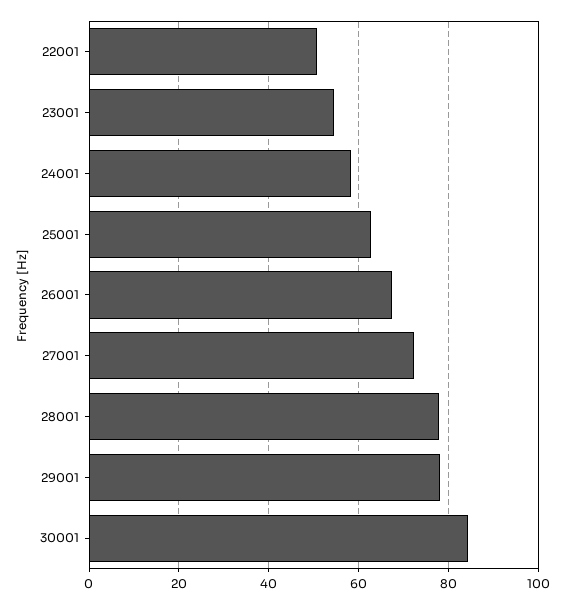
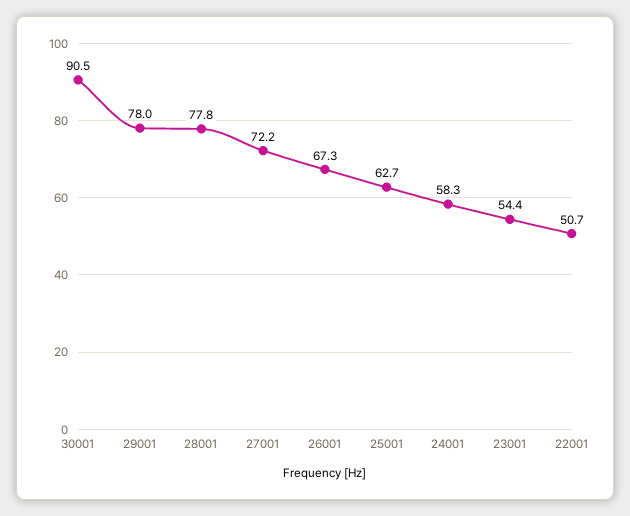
  {
    "22001": 50.7,
    "23001": 54.4,
    "24001": 58.3,
    "25001": 62.7,
    "26001": 67.3,
    "27001": 72.2,
    "28001": 77.8,
    "29001": 78,
-   "30001": 84
+   "30001": 90.5
  }

